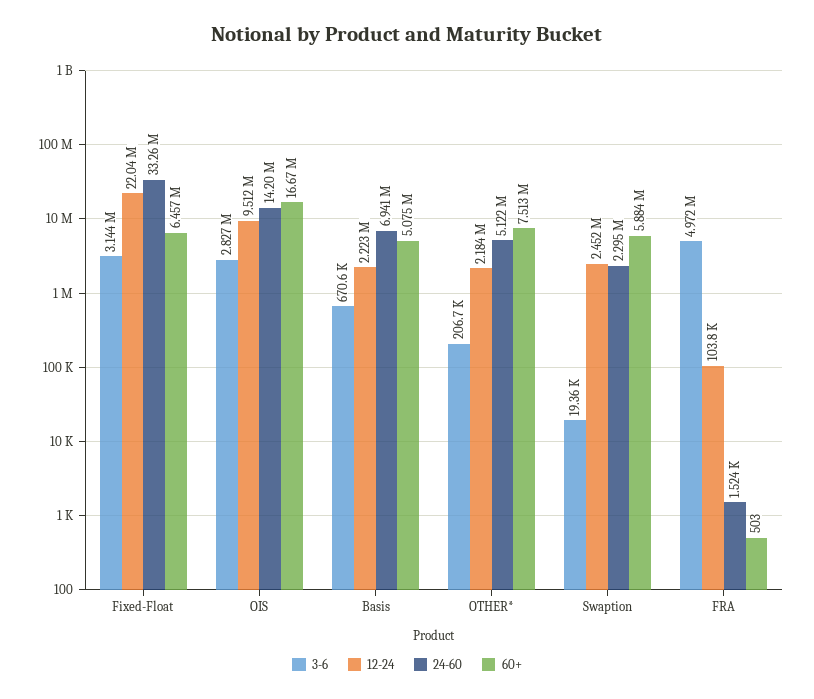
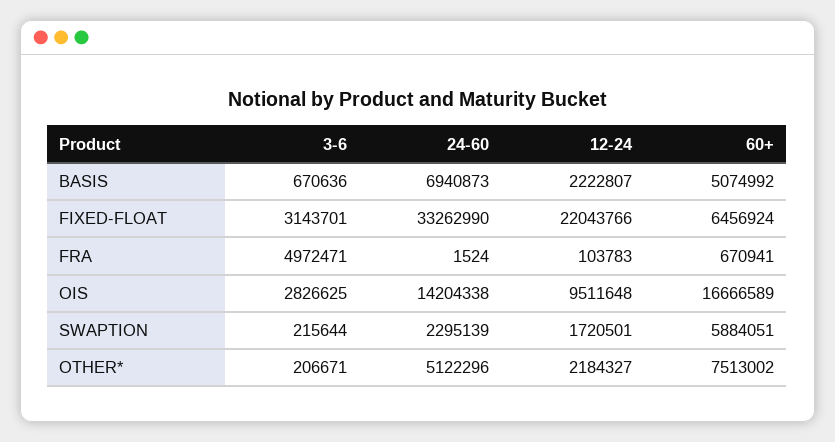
  {
    "3-6": {
      "Fixed-Float": 3143701,
      "OIS": 2826625,
      "Basis": 670636,
      "OTHER*": 206671,
-     "Swaption": 19360,
+     "Swaption": 215644,
      "FRA": 4972471
    },
    "12-24": {
      "Fixed-Float": 22043766,
      "OIS": 9511648,
      "Basis": 2222807,
      "OTHER*": 2184327,
-     "Swaption": 2452000,
+     "Swaption": 1720501,
      "FRA": 103783
    },
    "24-60": {
      "Fixed-Float": 33262990,
      "OIS": 14204338,
      "Basis": 6940873,
      "OTHER*": 5122296,
      "Swaption": 2295139,
      "FRA": 1524
    },
    "60+": {
      "Fixed-Float": 6456924,
      "OIS": 16666589,
      "Basis": 5074992,
      "OTHER*": 7513002,
      "Swaption": 5884051,
-     "FRA": 503
+     "FRA": 670941
    }
  }

